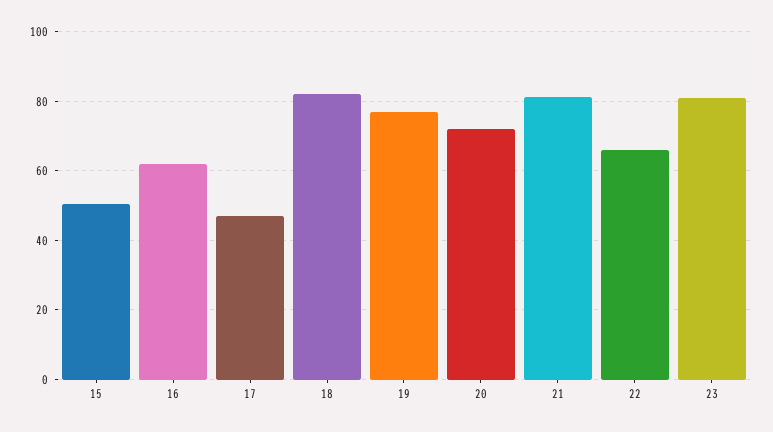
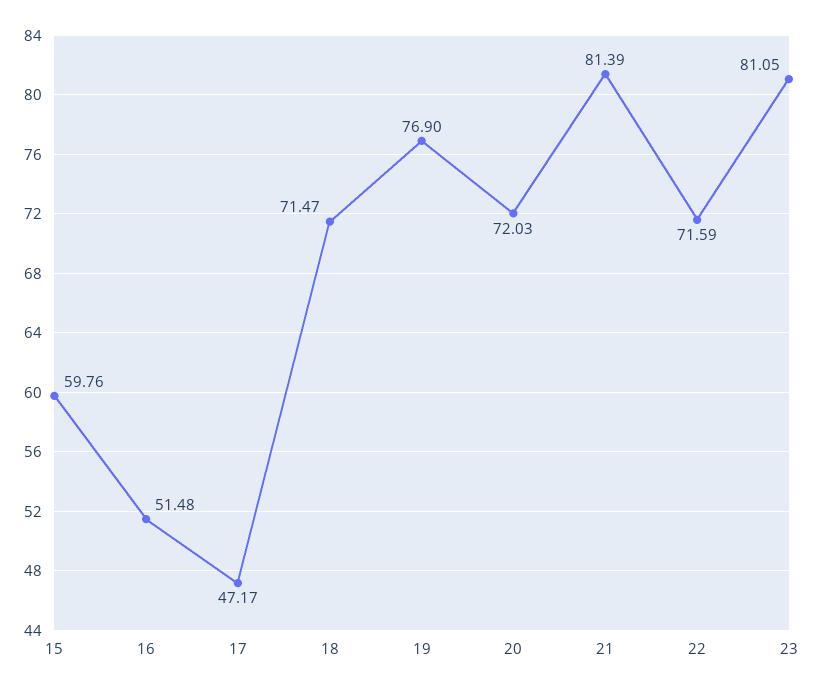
  {
-   "15": 50,
+   "15": 59.76,
-   "16": 62,
+   "16": 51.48,
    "17": 47.17,
-   "18": 82,
+   "18": 71.47,
    "19": 76.9,
    "20": 72.03,
    "21": 81.39,
-   "22": 66,
+   "22": 71.59,
    "23": 81.05
  }

